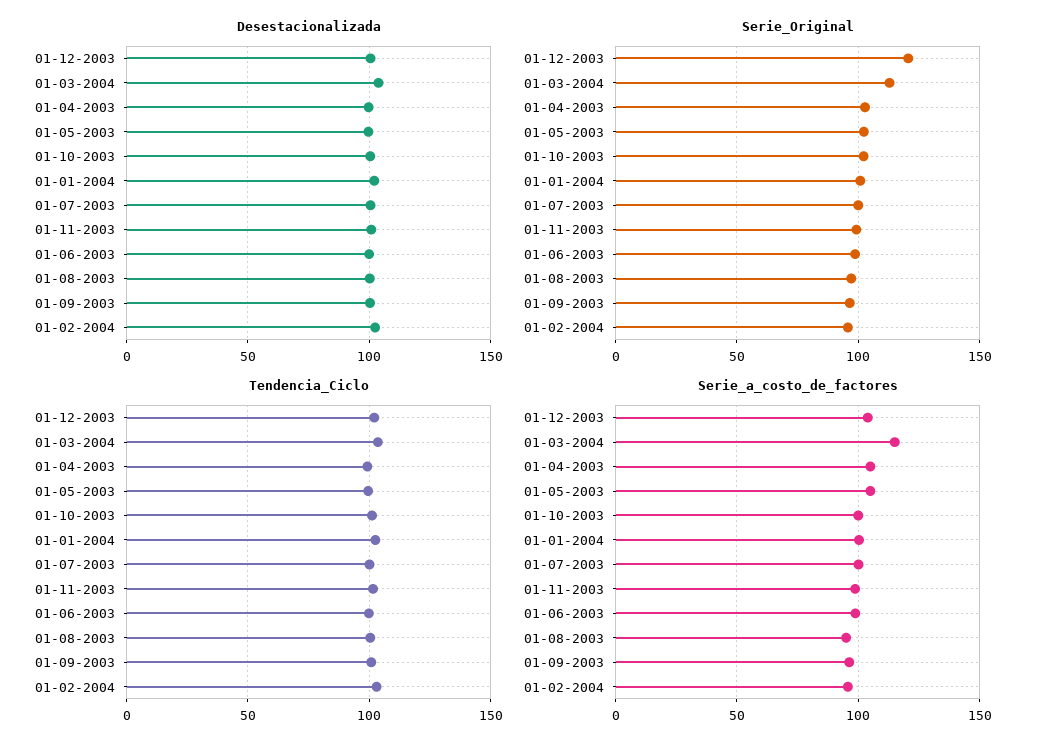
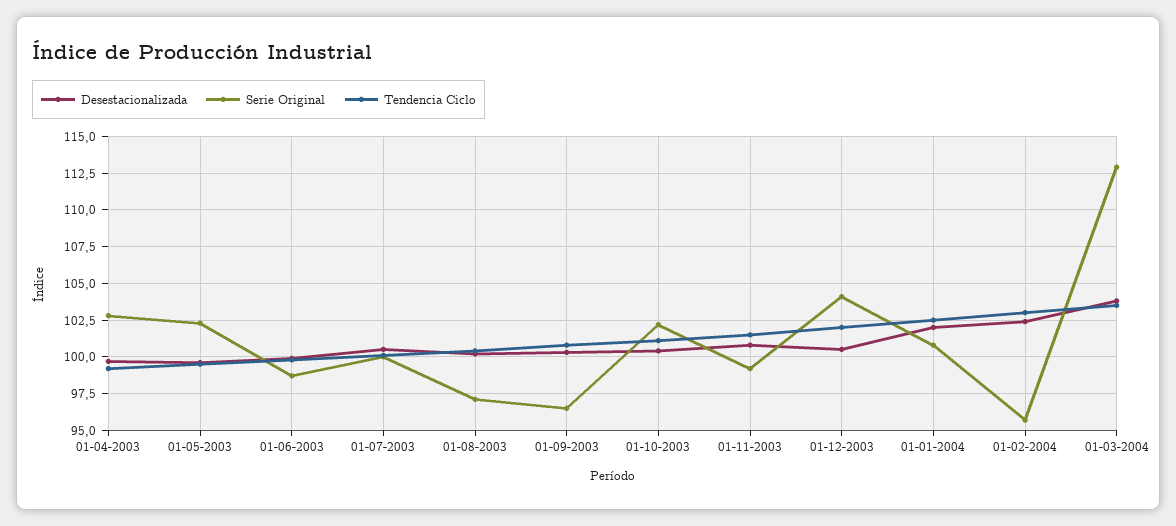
  {
    "Desestacionalizada": {
      "01-12-2003": 100.5,
      "01-03-2004": 104,
      "01-04-2003": 99.5,
      "01-05-2003": 99.5,
      "01-10-2003": 100.5,
      "01-01-2004": 102,
      "01-07-2003": 100.5,
      "01-11-2003": 101,
      "01-06-2003": 100,
      "01-08-2003": 100,
      "01-09-2003": 100.5,
      "01-02-2004": 102.5
    },
    "Serie_Original": {
-     "01-12-2003": 120,
+     "01-12-2003": 104,
      "01-03-2004": 113,
      "01-04-2003": 103,
      "01-05-2003": 102.5,
      "01-10-2003": 102,
      "01-01-2004": 101,
      "01-07-2003": 100,
      "01-11-2003": 99,
      "01-06-2003": 98.5,
      "01-08-2003": 97,
      "01-09-2003": 96.5,
      "01-02-2004": 95.5
    },
    "Tendencia_Ciclo": {
      "01-12-2003": 102,
      "01-03-2004": 103.5,
      "01-04-2003": 99,
      "01-05-2003": 99.5,
      "01-10-2003": 101,
      "01-01-2004": 102.5,
      "01-07-2003": 100,
      "01-11-2003": 101.5,
      "01-06-2003": 100,
      "01-08-2003": 100.5,
      "01-09-2003": 101,
      "01-02-2004": 103
-   },
+   }
-   "Serie_a_costo_de_factores": {
-     "01-12-2003": 105,
-     "01-03-2004": 115,
-     "01-04-2003": 105,
-     "01-05-2003": 105,
-     "01-10-2003": 100,
-     "01-01-2004": 100,
-     "01-07-2003": 100,
-     "01-11-2003": 100,
-     "01-06-2003": 100,
-     "01-08-2003": 95,
-     "01-09-2003": 95,
-     "01-02-2004": 95
-   }
  }

